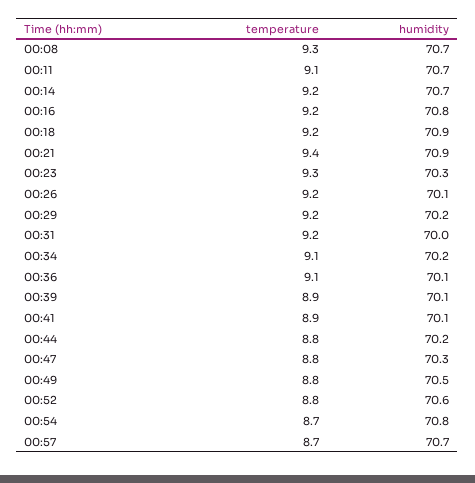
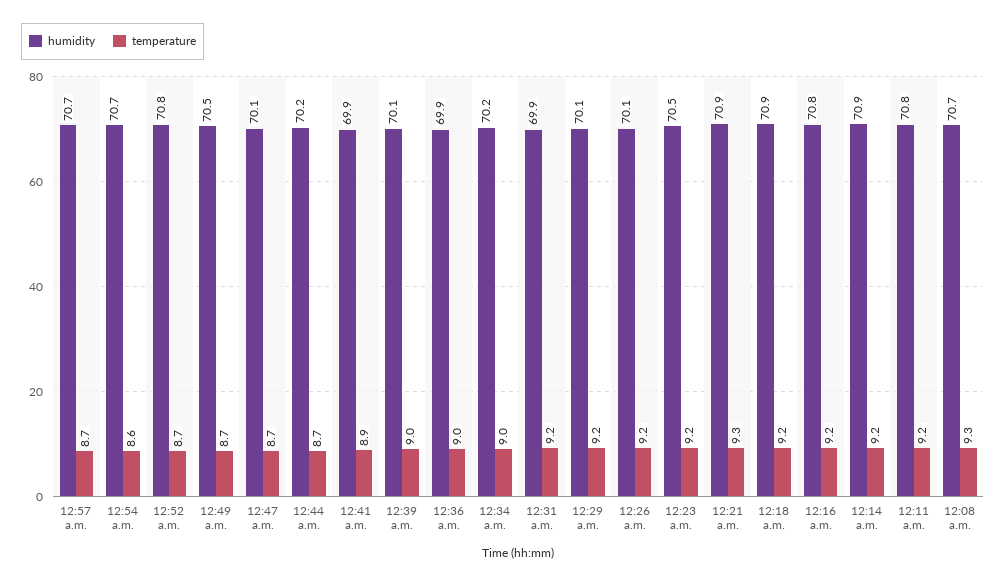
  {
    "temperature": {
      "00:08": 9.3,
-     "00:11": 9.1,
+     "00:11": 9.2,
      "00:14": 9.2,
      "00:16": 9.2,
      "00:18": 9.2,
-     "00:21": 9.4,
+     "00:21": 9.3,
-     "00:23": 9.3,
+     "00:23": 9.2,
      "00:26": 9.2,
      "00:29": 9.2,
      "00:31": 9.2,
-     "00:34": 9.1,
+     "00:34": 9,
-     "00:36": 9.1,
+     "00:36": 9,
-     "00:39": 8.9,
+     "00:39": 9,
      "00:41": 8.9,
-     "00:44": 8.8,
+     "00:44": 8.7,
-     "00:47": 8.8,
+     "00:47": 8.7,
-     "00:49": 8.8,
+     "00:49": 8.7,
-     "00:52": 8.8,
+     "00:52": 8.7,
-     "00:54": 8.7,
+     "00:54": 8.6,
      "00:57": 8.7
    },
    "humidity": {
      "00:08": 70.7,
-     "00:11": 70.7,
+     "00:11": 70.8,
-     "00:14": 70.7,
+     "00:14": 70.9,
      "00:16": 70.8,
      "00:18": 70.9,
      "00:21": 70.9,
-     "00:23": 70.3,
+     "00:23": 70.5,
      "00:26": 70.1,
-     "00:29": 70.2,
+     "00:29": 70.1,
-     "00:31": 70,
+     "00:31": 69.9,
      "00:34": 70.2,
-     "00:36": 70.1,
+     "00:36": 69.9,
      "00:39": 70.1,
-     "00:41": 70.1,
+     "00:41": 69.9,
      "00:44": 70.2,
-     "00:47": 70.3,
+     "00:47": 70.1,
      "00:49": 70.5,
-     "00:52": 70.6,
+     "00:52": 70.8,
-     "00:54": 70.8,
+     "00:54": 70.7,
      "00:57": 70.7
    }
  }

